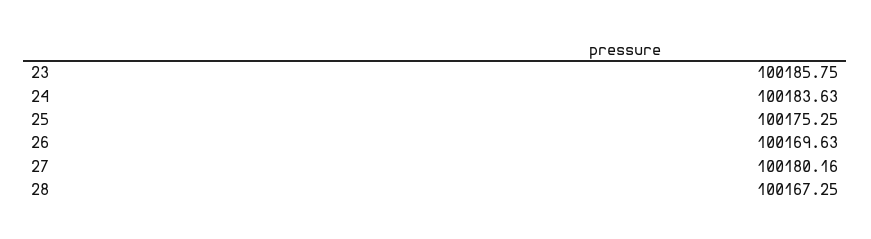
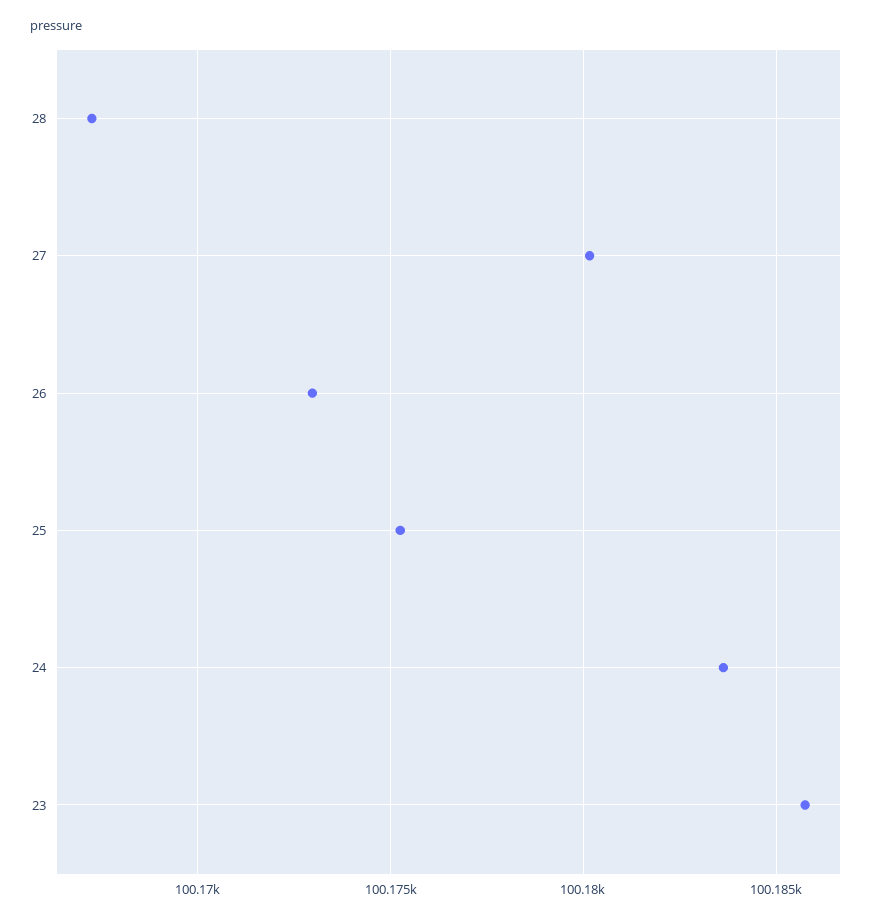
  {
    "23": 100185.75,
    "24": 100183.63,
    "25": 100175.25,
-   "26": 100169.63,
+   "26": 100173,
    "27": 100180.16,
    "28": 100167.25
  }

